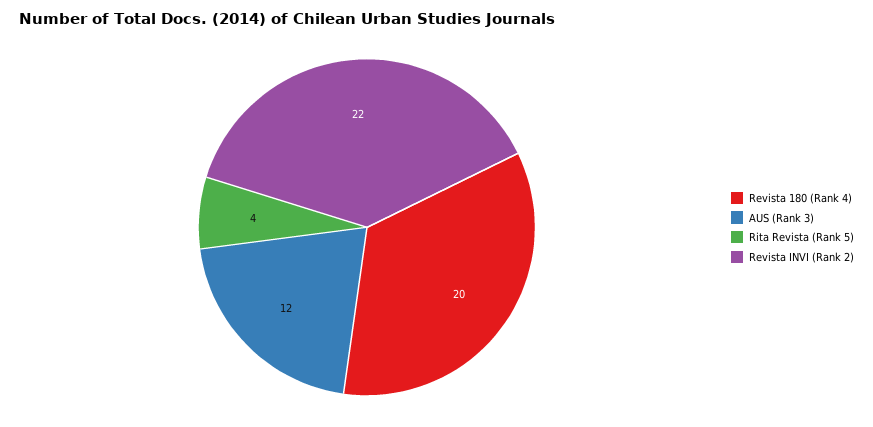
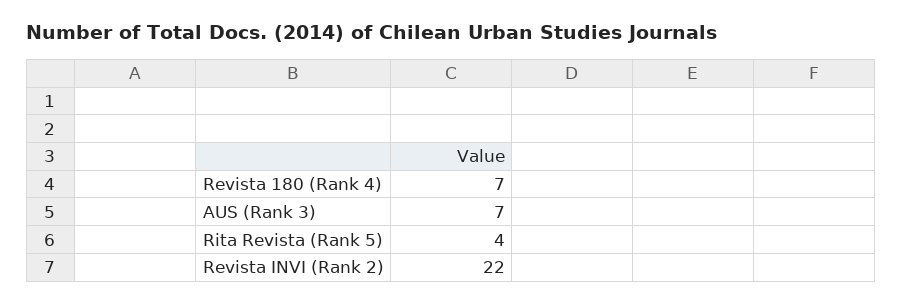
  {
-   "Revista 180 (Rank 4)": 20,
+   "Revista 180 (Rank 4)": 7,
-   "AUS (Rank 3)": 12,
+   "AUS (Rank 3)": 7,
    "Rita Revista (Rank 5)": 4,
    "Revista INVI (Rank 2)": 22
  }

